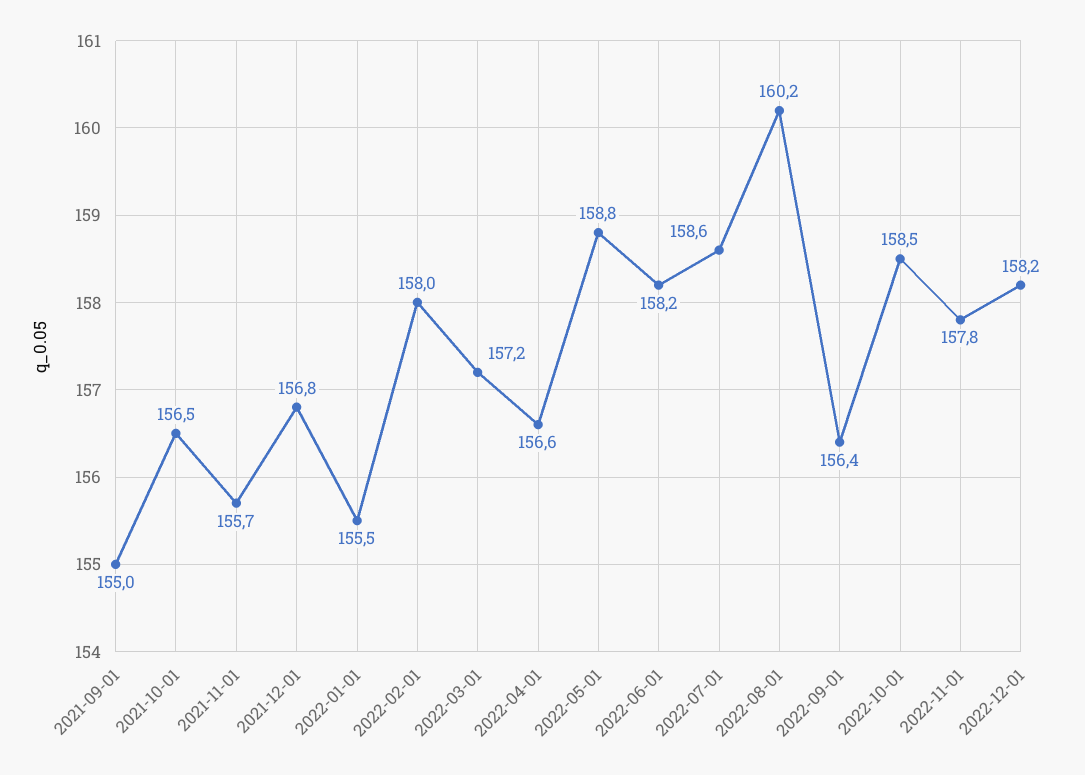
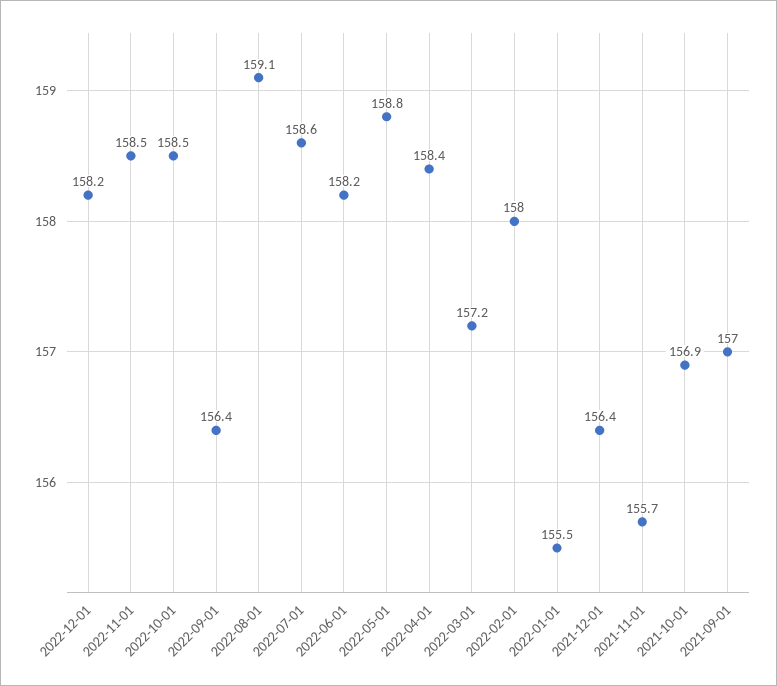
  {
-   "2021-09-01": 155,
+   "2021-09-01": 157,
-   "2021-10-01": 156.5,
+   "2021-10-01": 156.9,
    "2021-11-01": 155.7,
-   "2021-12-01": 156.8,
+   "2021-12-01": 156.4,
    "2022-01-01": 155.5,
    "2022-02-01": 158,
    "2022-03-01": 157.2,
-   "2022-04-01": 156.6,
+   "2022-04-01": 158.4,
    "2022-05-01": 158.8,
    "2022-06-01": 158.2,
    "2022-07-01": 158.6,
-   "2022-08-01": 160.2,
+   "2022-08-01": 159.1,
    "2022-09-01": 156.4,
    "2022-10-01": 158.5,
-   "2022-11-01": 157.8,
+   "2022-11-01": 158.5,
    "2022-12-01": 158.2
  }

